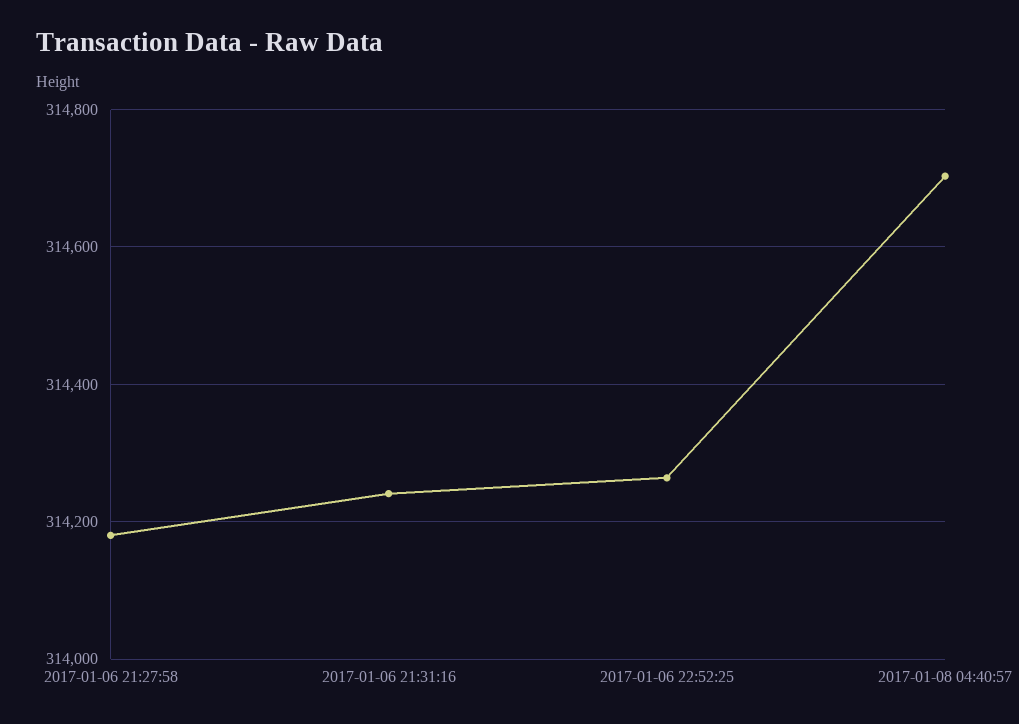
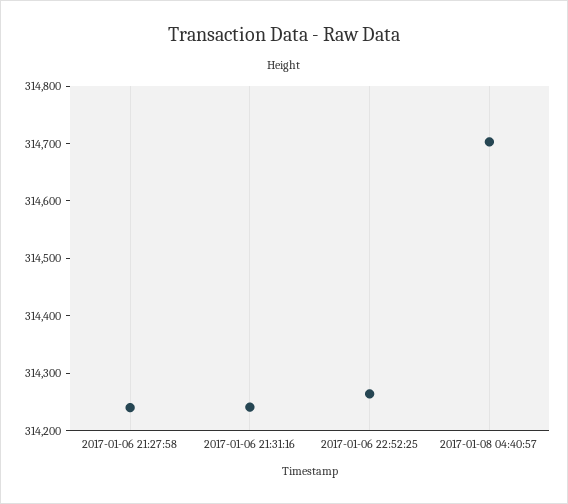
  {
-   "2017-01-06 21:27:58": 314180,
+   "2017-01-06 21:27:58": 314240,
    "2017-01-06 21:31:16": 314240,
    "2017-01-06 22:52:25": 314260,
    "2017-01-08 04:40:57": 314700
  }

